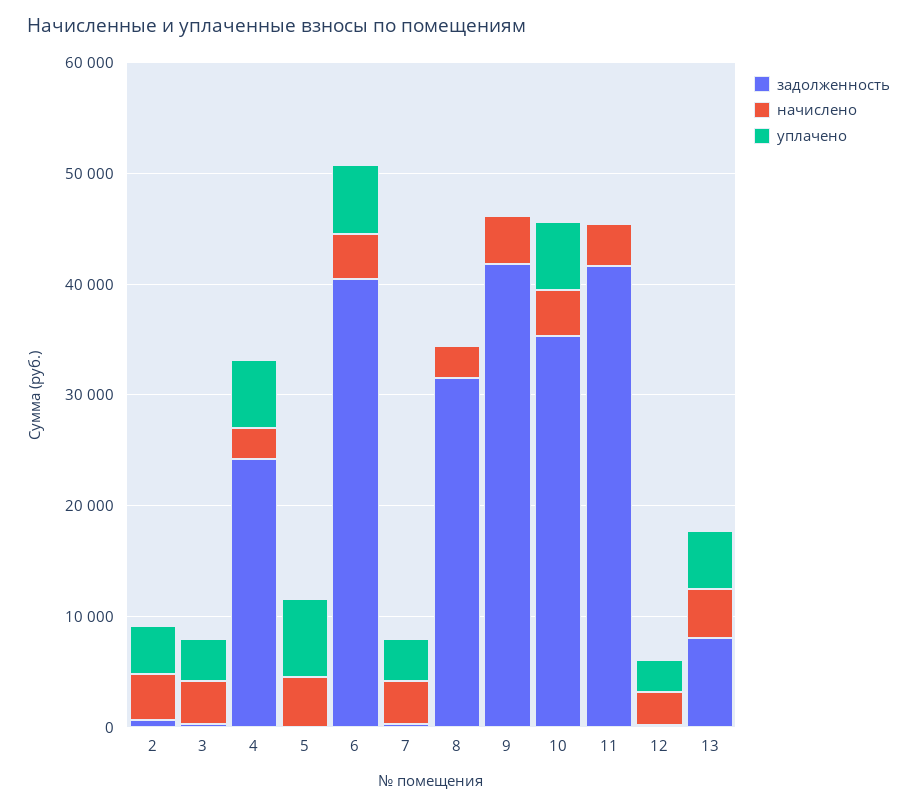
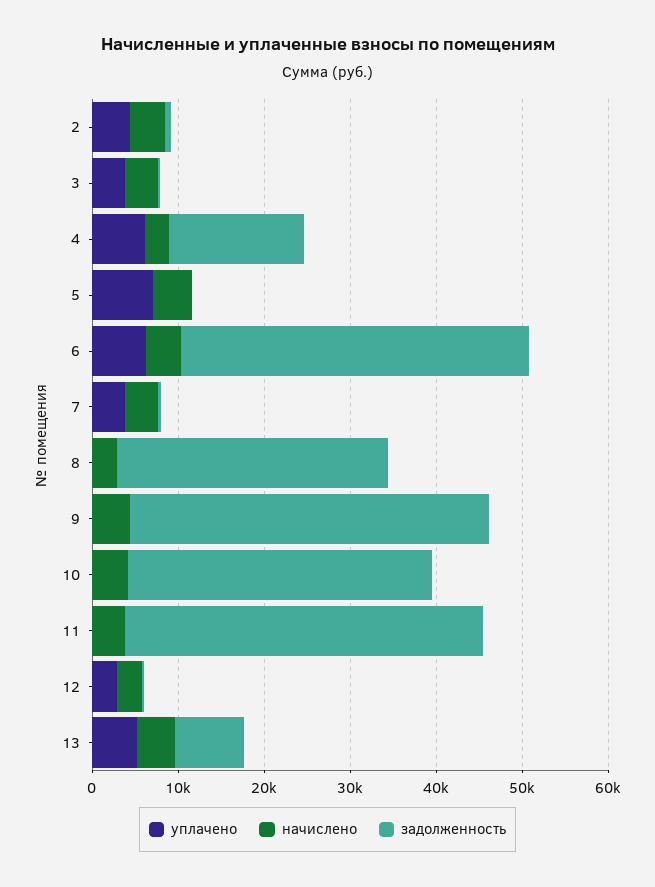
  {
    "задолженность": {
      "2": 0,
      "3": 0,
-     "4": 24000,
+     "4": 16000,
      "5": 0,
      "6": 40000,
      "7": 0,
      "8": 32000,
      "9": 42000,
      "10": 36000,
      "11": 42000,
      "12": 0,
      "13": 8000
    },
    "начислено": {
      "2": 4000,
      "3": 4000,
      "4": 2000,
      "5": 4000,
      "6": 4000,
      "7": 4000,
      "8": 2000,
      "9": 4000,
      "10": 4000,
      "11": 4000,
      "12": 2000,
      "13": 4000
    },
    "уплачено": {
      "2": 4000,
      "3": 4000,
      "4": 6000,
      "5": 8000,
      "6": 6000,
      "7": 4000,
      "8": 0,
      "9": 0,
-     "10": 6000,
+     "10": 0,
      "11": 0,
      "12": 2000,
      "13": 6000
    }
  }

